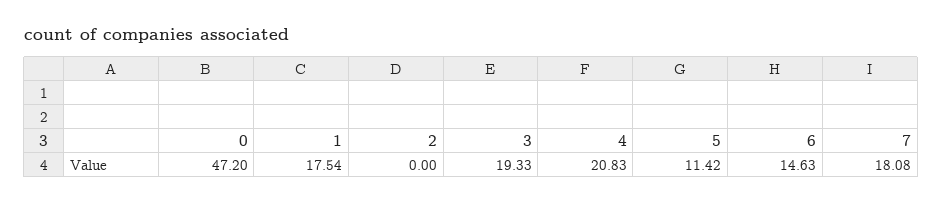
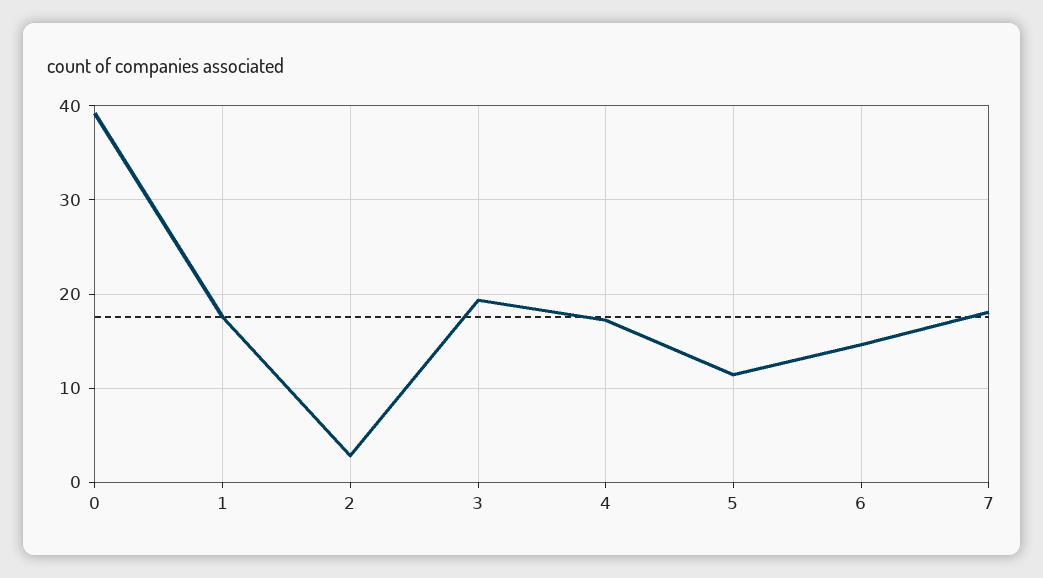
  {
-   "0": 47.2,
+   "0": 39,
    "1": 17.54,
-   "2": 0,
+   "2": 3,
    "3": 19.33,
-   "4": 20.83,
+   "4": 17,
    "5": 11.42,
    "6": 14.63,
    "7": 18.08
  }

